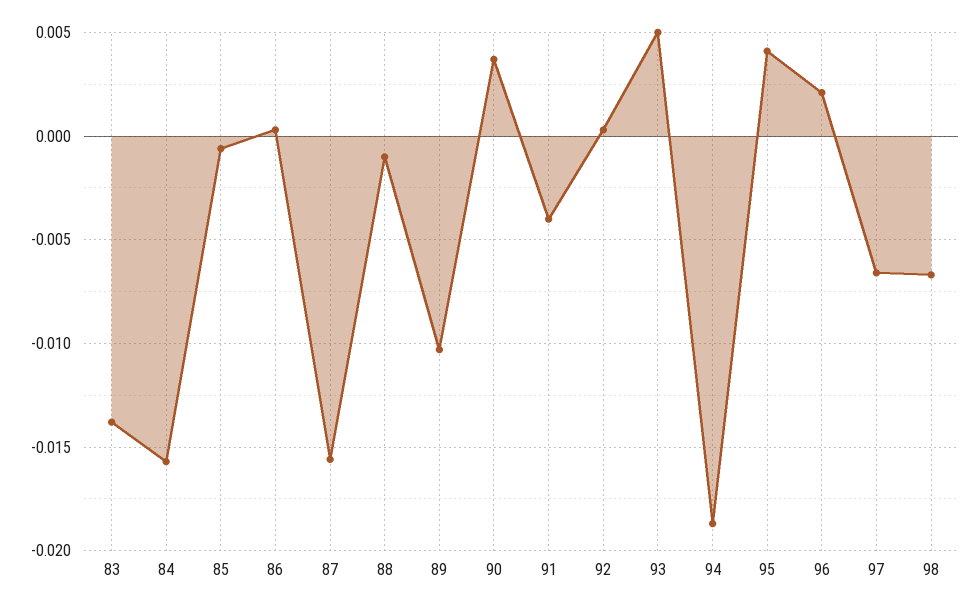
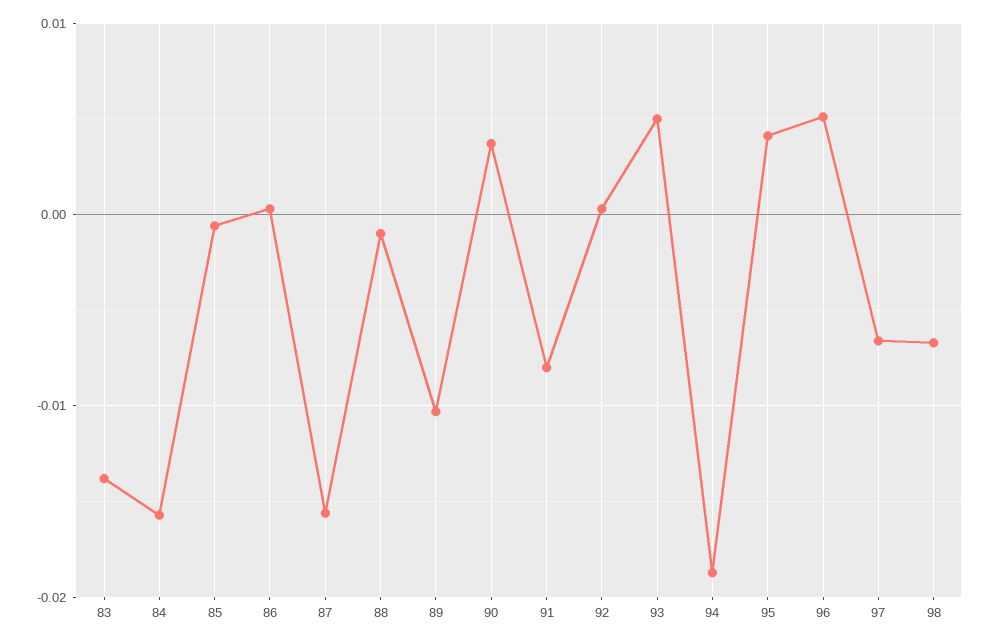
  {
    "83": -0.014,
    "84": -0.0155,
    "85": -0.0005,
    "86": 0.0005,
    "87": -0.0155,
    "88": -0.001,
    "89": -0.0105,
    "90": 0.0035,
-   "91": -0.004,
+   "91": -0.008,
    "92": 0.0005,
    "93": 0.005,
    "94": -0.0185,
    "95": 0.004,
-   "96": 0.002,
+   "96": 0.005,
    "97": -0.0065,
    "98": -0.0065
  }

